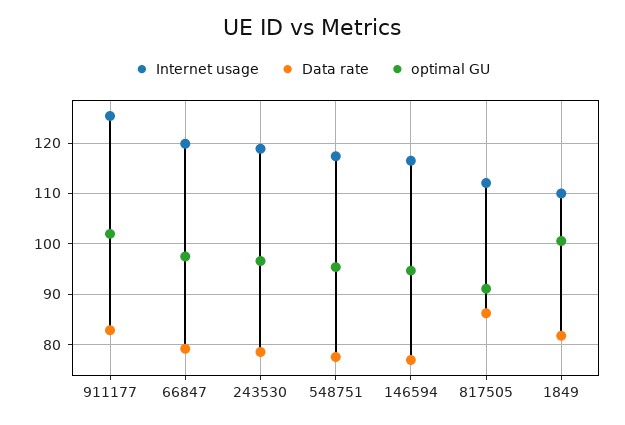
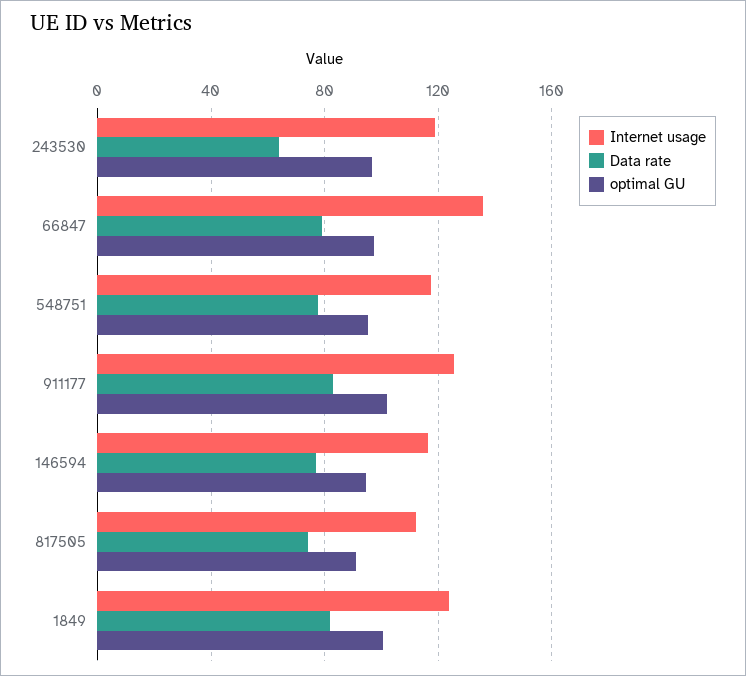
  {
    "Internet usage": {
      "911177": 126,
-     "66847": 120,
+     "66847": 135,
      "243530": 118,
      "548751": 118,
      "146594": 116,
      "817505": 112,
-     "1849": 110
+     "1849": 125
    },
    "Data rate": {
      "911177": 82,
      "66847": 80,
-     "243530": 78,
+     "243530": 65,
      "548751": 78,
      "146594": 76,
-     "817505": 86,
+     "817505": 75,
      "1849": 82
    },
    "optimal GU": {
      "911177": 102,
      "66847": 98,
      "243530": 96,
      "548751": 96,
      "146594": 94,
      "817505": 92,
      "1849": 100
    }
  }

